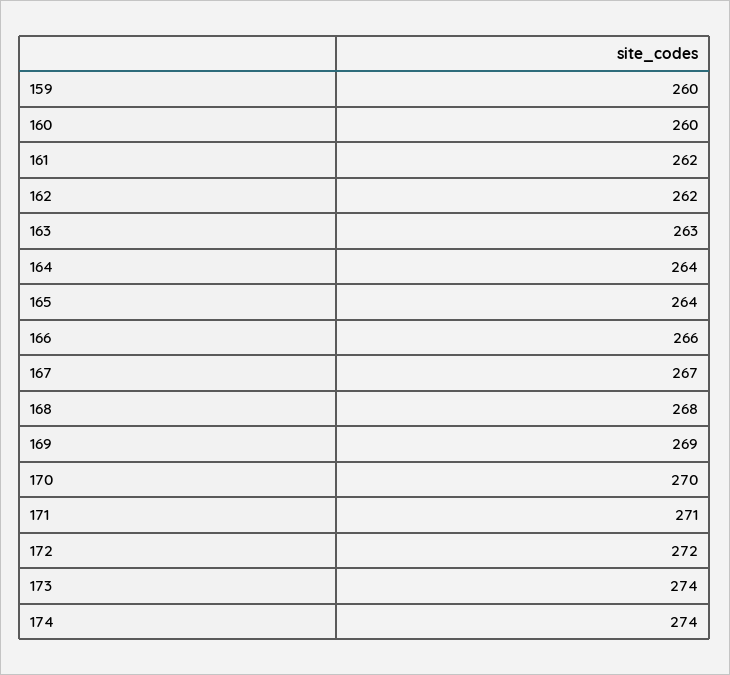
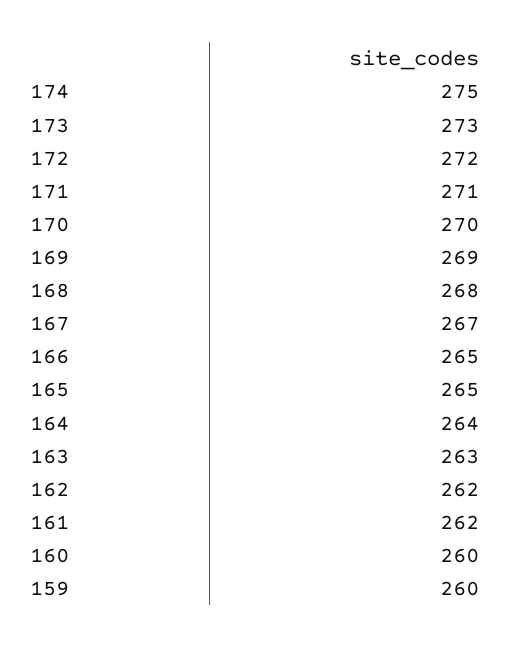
  {
    "159": 260,
    "160": 260,
    "161": 262,
    "162": 262,
    "163": 263,
    "164": 264,
-   "165": 264,
+   "165": 265,
-   "166": 266,
+   "166": 265,
    "167": 267,
    "168": 268,
    "169": 269,
    "170": 270,
    "171": 271,
    "172": 272,
-   "173": 274,
+   "173": 273,
-   "174": 274
+   "174": 275
  }

